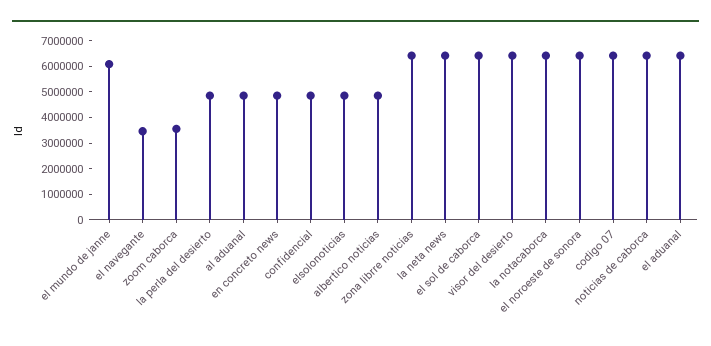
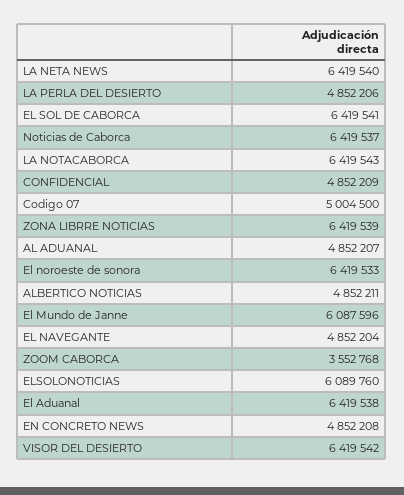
  {
    "el mundo de janne": 6087596,
-   "el navegante": 3500000,
+   "el navegante": 4852204,
    "zoom caborca": 3552768,
    "la perla del desierto": 4852206,
    "al aduanal": 4852207,
    "en concreto news": 4852208,
    "confidencial": 4852209,
-   "elsolonoticias": 5000000,
+   "elsolonoticias": 6089760,
    "albertico noticias": 4852211,
    "zona librre noticias": 6419539,
    "la neta news": 6419540,
    "el sol de caborca": 6419541,
    "visor del desierto": 6419542,
    "la notacaborca": 6419543,
    "el noroeste de sonora": 6419533,
-   "codigo 07": 6500000,
+   "codigo 07": 5004500,
    "noticias de caborca": 6419537,
    "el aduanal": 6419538
  }

